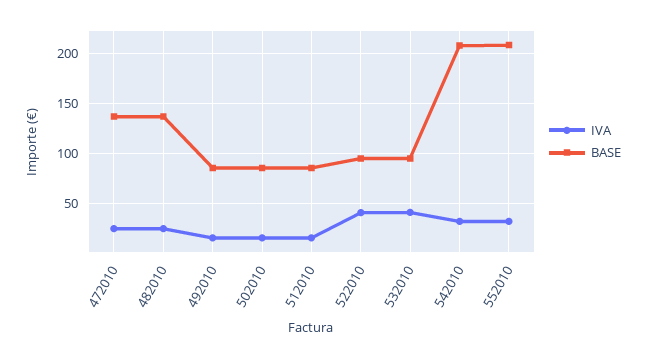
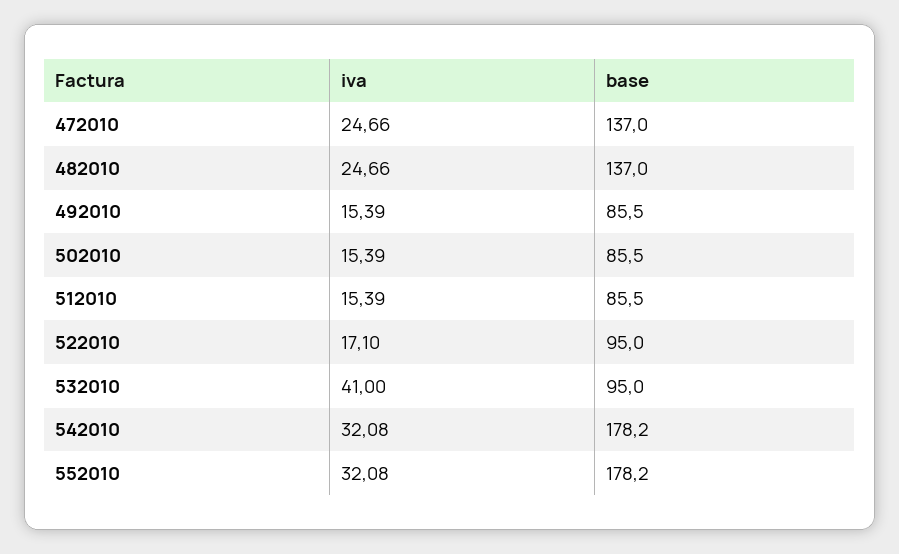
  {
    "IVA": {
      "472010": 24.66,
      "482010": 24.66,
      "492010": 15.39,
      "502010": 15.39,
      "512010": 15.39,
-     "522010": 40,
+     "522010": 17.1,
      "532010": 41,
      "542010": 32.08,
      "552010": 32.08
    },
    "BASE": {
      "472010": 137,
      "482010": 137,
      "492010": 85.5,
      "502010": 85.5,
      "512010": 85.5,
      "522010": 95,
      "532010": 95,
-     "542010": 210,
+     "542010": 178.2,
-     "552010": 210
+     "552010": 178.2
    }
  }

